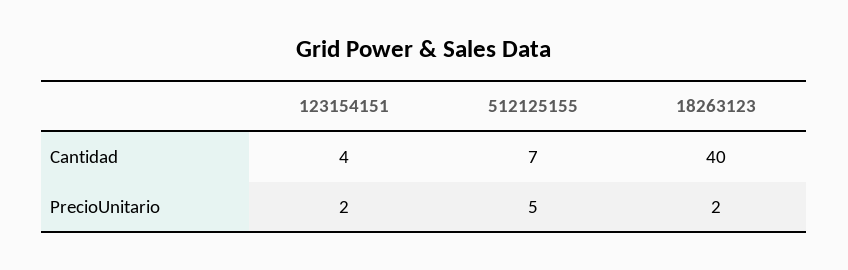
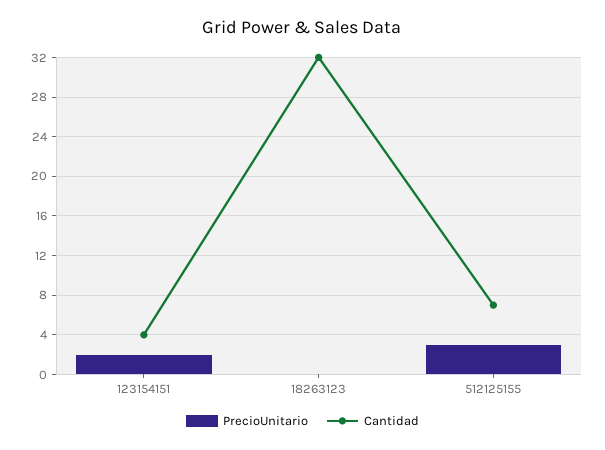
  {
    "Cantidad": {
      "123154151": 4,
      "512125155": 7,
-     "18263123": 40
+     "18263123": 32
    },
    "PrecioUnitario": {
      "123154151": 2,
-     "512125155": 5,
+     "512125155": 3,
-     "18263123": 2
+     "18263123": 0
    }
  }

